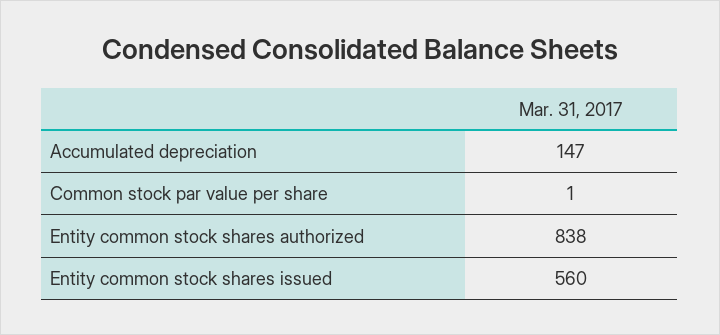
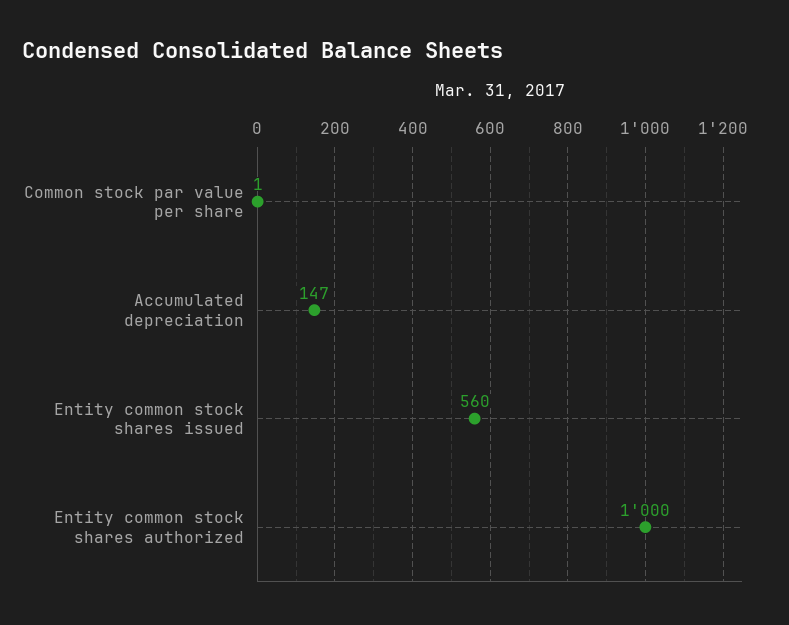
  {
    "Accumulated depreciation": 147,
    "Common stock par value per share": 1,
-   "Entity common stock shares authorized": 838,
+   "Entity common stock shares authorized": 1000,
    "Entity common stock shares issued": 560
  }

